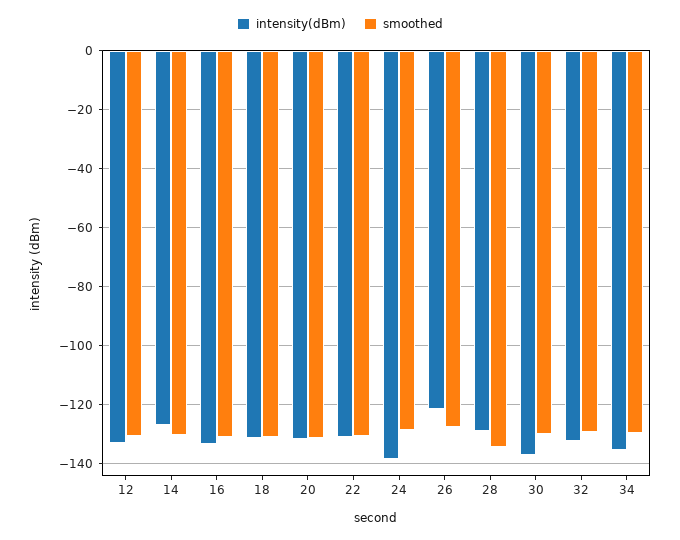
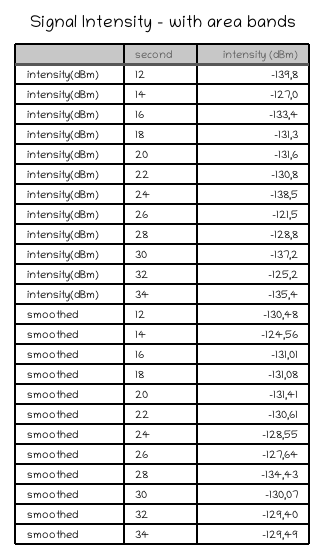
  {
    "intensity(dBm)": {
-     "12": -132.5,
+     "12": -139.8,
      "14": -127,
      "16": -133.4,
      "18": -131.3,
      "20": -131.6,
      "22": -130.8,
      "24": -138.5,
      "26": -121.5,
      "28": -128.8,
      "30": -137.2,
-     "32": -132.5,
+     "32": -125.2,
      "34": -135.4
    },
    "smoothed": {
      "12": -130.48,
-     "14": -130,
+     "14": -124.56,
      "16": -131.01,
      "18": -131.08,
      "20": -131.41,
      "22": -130.61,
      "24": -128.55,
      "26": -127.64,
      "28": -134.43,
      "30": -130.07,
      "32": -129.4,
      "34": -129.49
    }
  }

